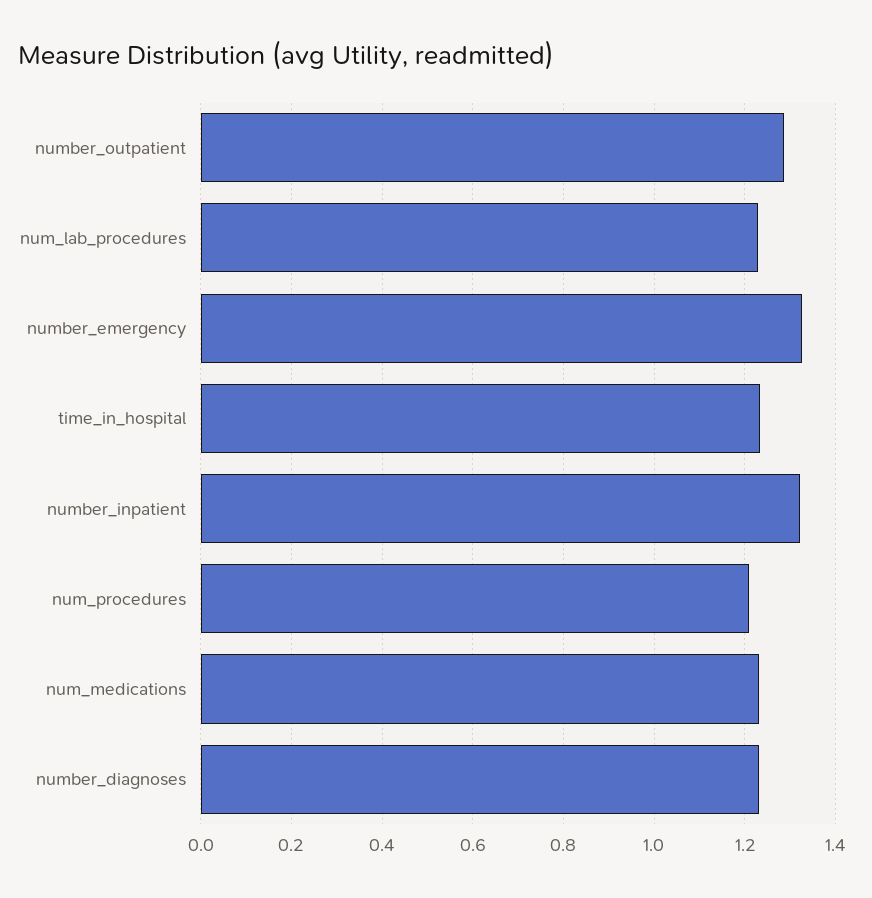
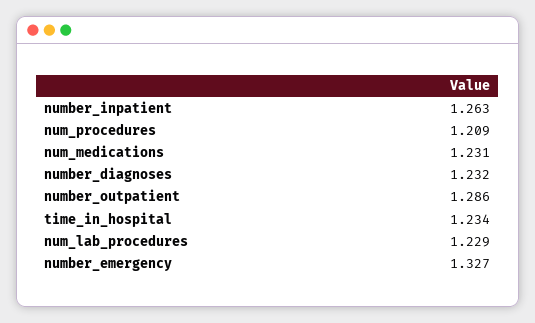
  {
    "number_outpatient": 1.286,
    "num_lab_procedures": 1.229,
    "number_emergency": 1.327,
    "time_in_hospital": 1.234,
-   "number_inpatient": 1.32,
+   "number_inpatient": 1.263,
    "num_procedures": 1.209,
    "num_medications": 1.231,
    "number_diagnoses": 1.232
  }

